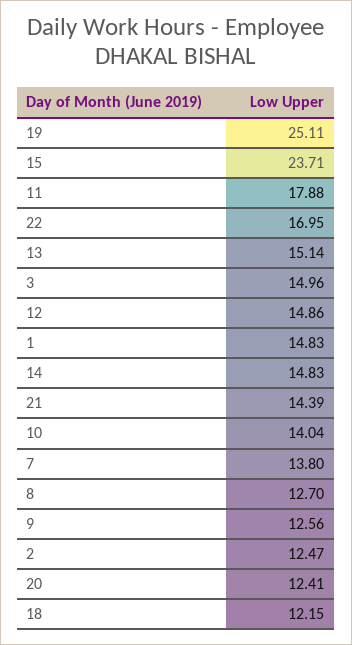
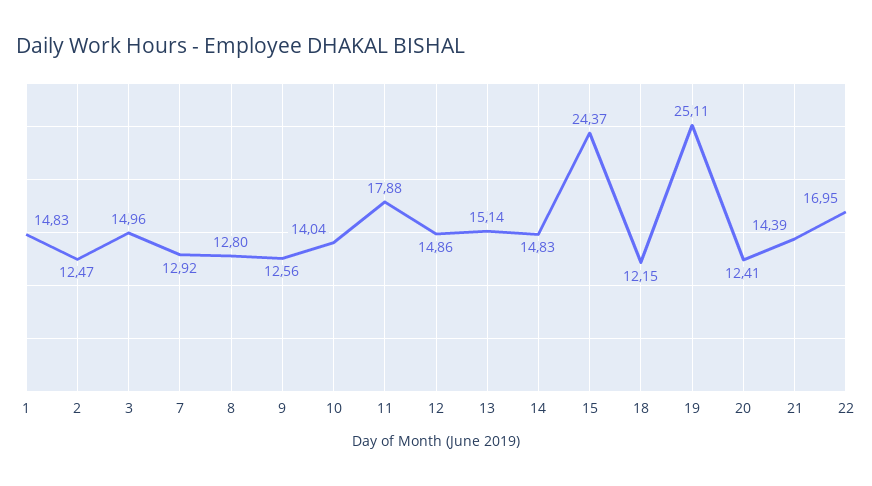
  {
    "19": 25.11,
-   "15": 23.71,
+   "15": 24.37,
    "11": 17.88,
    "22": 16.95,
    "13": 15.14,
    "3": 14.96,
    "12": 14.86,
    "1": 14.83,
    "14": 14.83,
    "21": 14.39,
    "10": 14.04,
-   "7": 13.8,
+   "7": 12.92,
-   "8": 12.7,
+   "8": 12.8,
    "9": 12.56,
    "2": 12.47,
    "20": 12.41,
    "18": 12.15
  }

